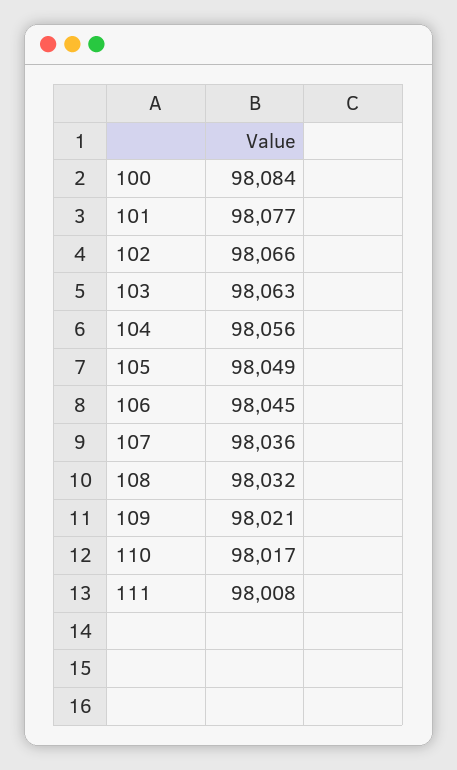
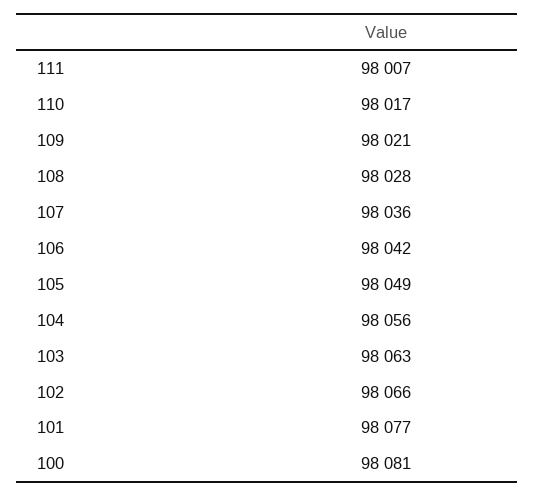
  {
-   "100": 98084,
+   "100": 98081,
    "101": 98077,
    "102": 98066,
    "103": 98063,
    "104": 98056,
    "105": 98049,
-   "106": 98045,
+   "106": 98042,
    "107": 98036,
-   "108": 98032,
+   "108": 98028,
    "109": 98021,
    "110": 98017,
-   "111": 98008
+   "111": 98007
  }

